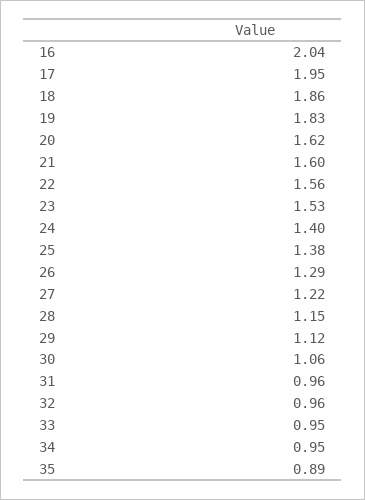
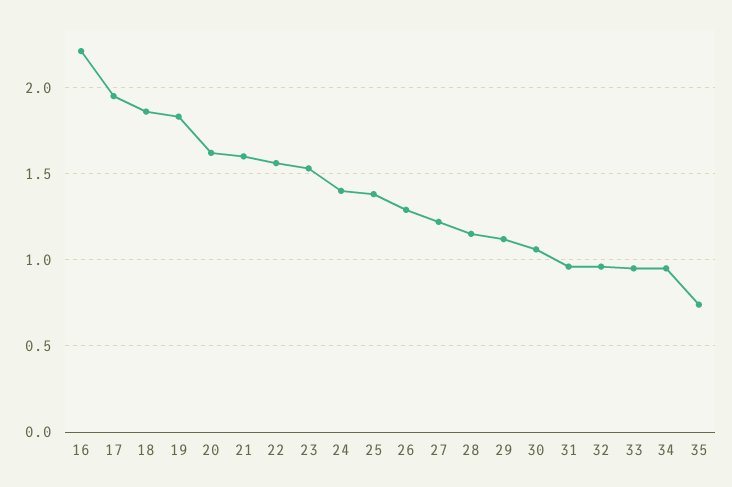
  {
-   "16": 2.04,
+   "16": 2.2,
    "17": 1.95,
    "18": 1.86,
    "19": 1.83,
    "20": 1.62,
    "21": 1.6,
    "22": 1.56,
    "23": 1.53,
    "24": 1.4,
    "25": 1.38,
    "26": 1.29,
    "27": 1.22,
    "28": 1.15,
    "29": 1.12,
    "30": 1.06,
    "31": 0.96,
    "32": 0.96,
    "33": 0.95,
    "34": 0.95,
-   "35": 0.89
+   "35": 0.75
  }

